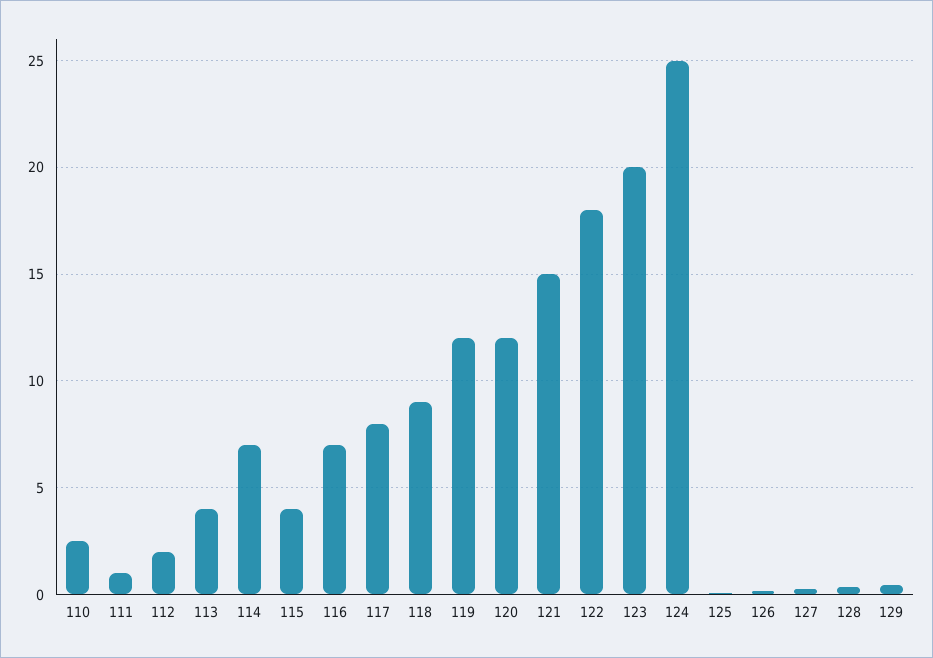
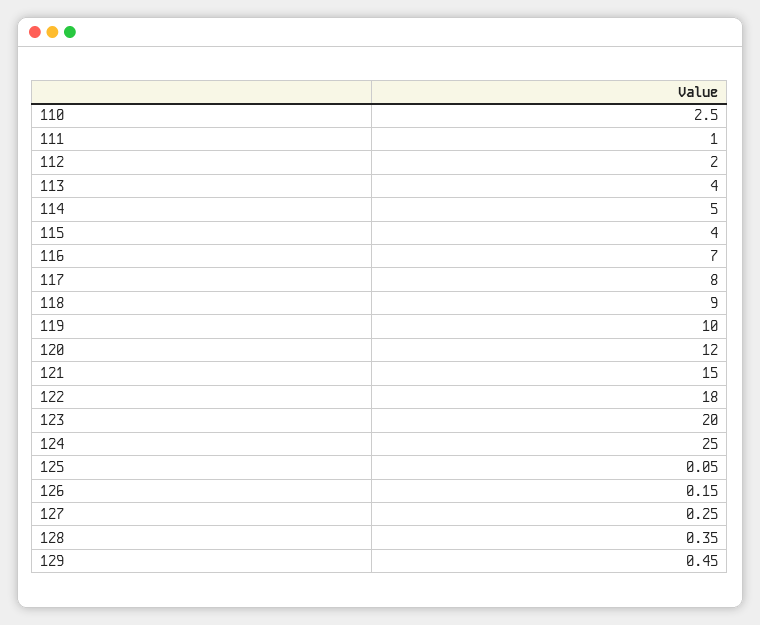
  {
    "110": 2.5,
    "111": 1,
    "112": 2,
    "113": 4,
-   "114": 7,
+   "114": 5,
    "115": 4,
    "116": 7,
    "117": 8,
    "118": 9,
-   "119": 12,
+   "119": 10,
    "120": 12,
    "121": 15,
    "122": 18,
    "123": 20,
    "124": 25,
    "125": 0.05,
    "126": 0.15,
    "127": 0.25,
    "128": 0.35,
    "129": 0.45
  }

